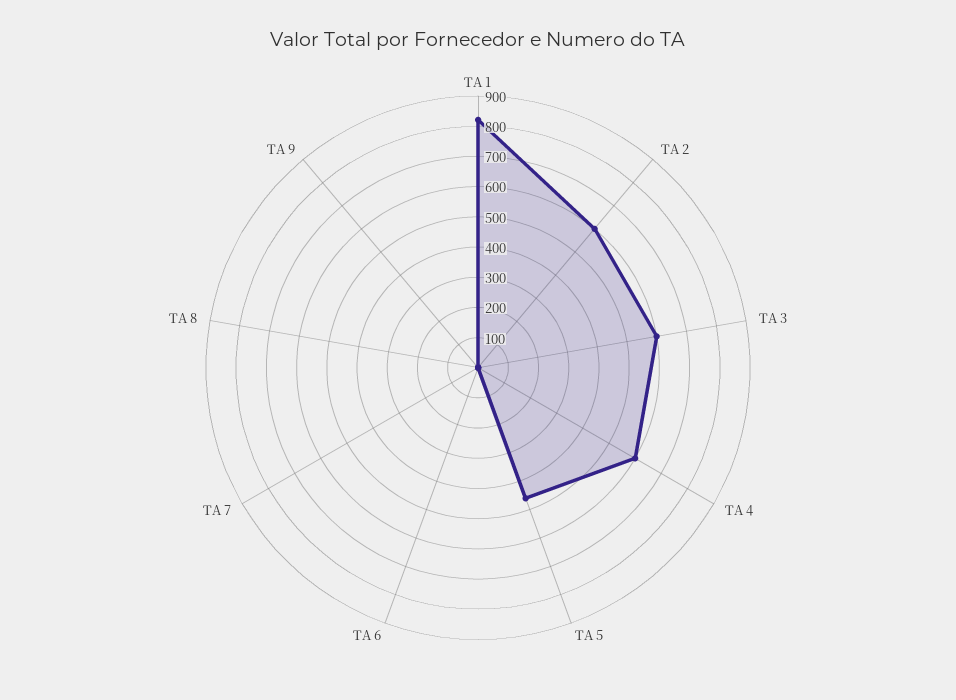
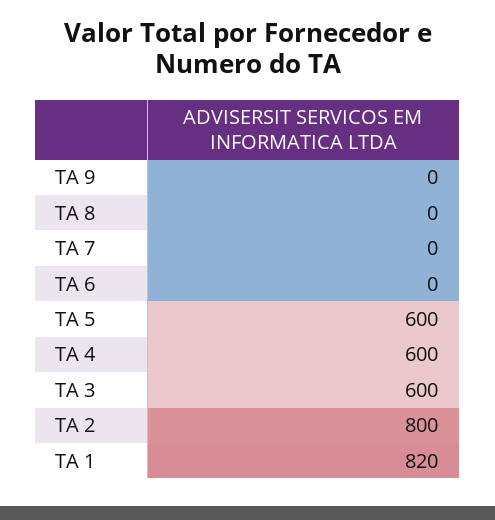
  {
    "TA 1": 820,
-   "TA 2": 600,
+   "TA 2": 800,
    "TA 3": 600,
    "TA 4": 600,
-   "TA 5": 450,
+   "TA 5": 600,
    "TA 6": 0,
    "TA 7": 0,
    "TA 8": 0,
    "TA 9": 0
  }

